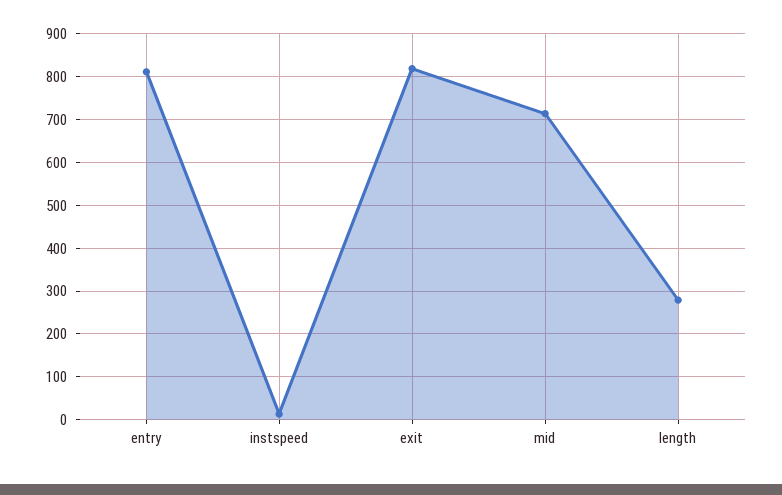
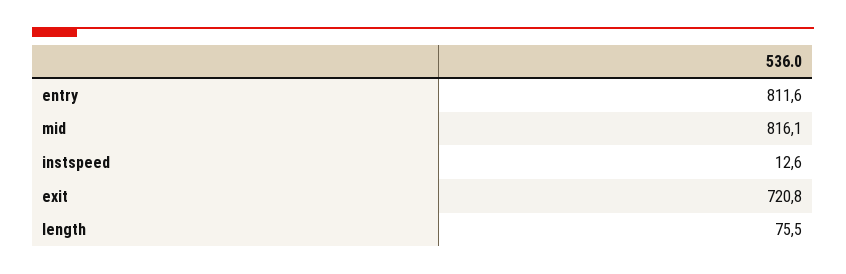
  {
    "entry": 811.6,
    "instspeed": 12.6,
-   "exit": 820,
+   "exit": 720.8,
-   "mid": 720,
+   "mid": 816.1,
-   "length": 280
+   "length": 75.5
  }

